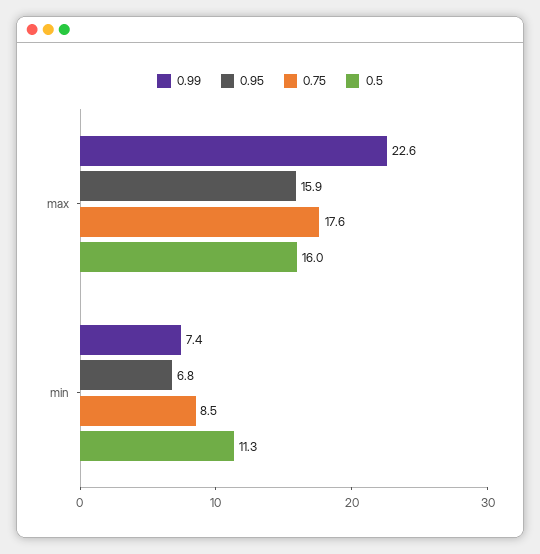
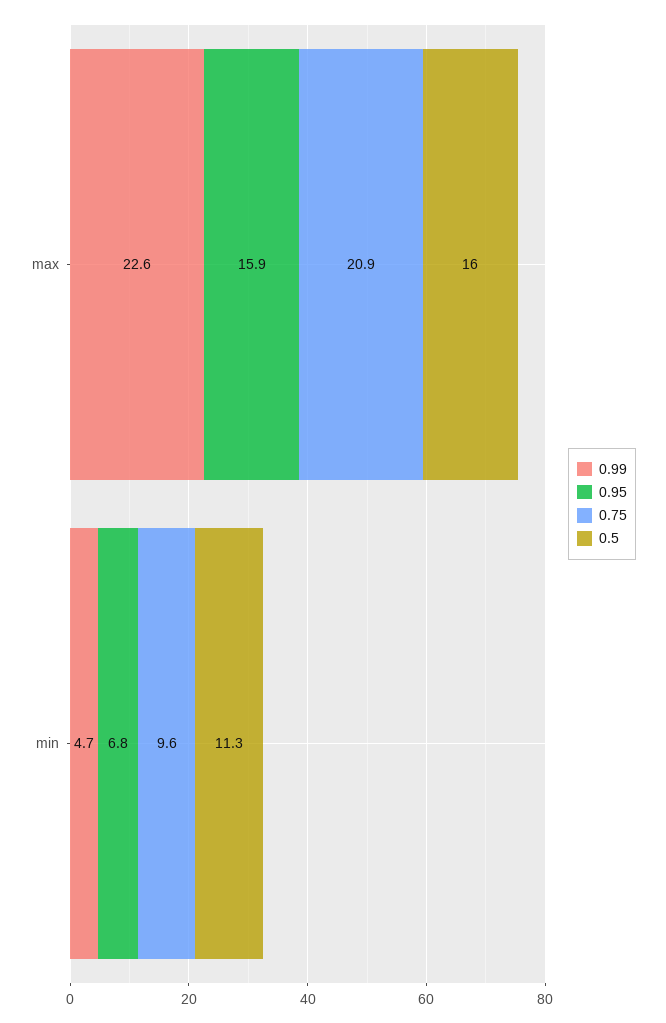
  {
    "0.99": {
      "max": 22.6,
-     "min": 7.4
+     "min": 4.7
    },
    "0.95": {
      "max": 15.9,
      "min": 6.8
    },
    "0.75": {
-     "max": 17.6,
+     "max": 20.9,
-     "min": 8.5
+     "min": 9.6
    },
    "0.5": {
      "max": 16,
      "min": 11.3
    }
  }

